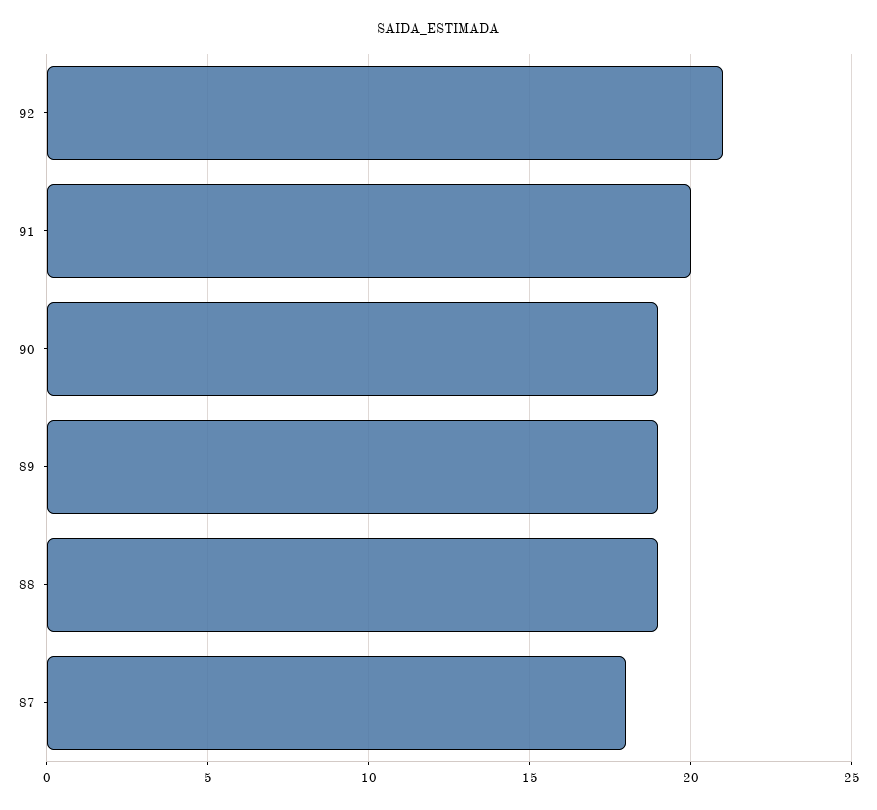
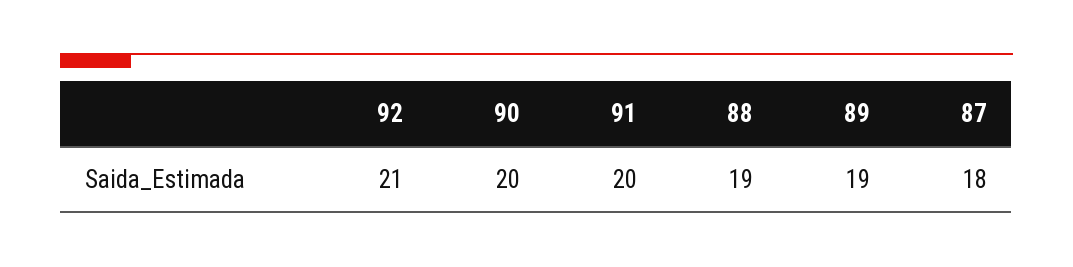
  {
    "92": 21,
    "91": 20,
-   "90": 19,
+   "90": 20,
    "89": 19,
    "88": 19,
    "87": 18
  }

